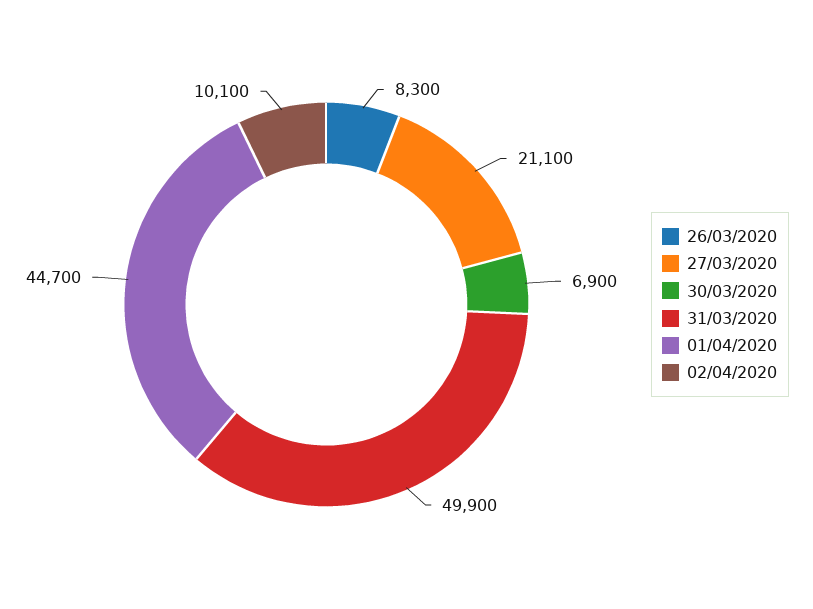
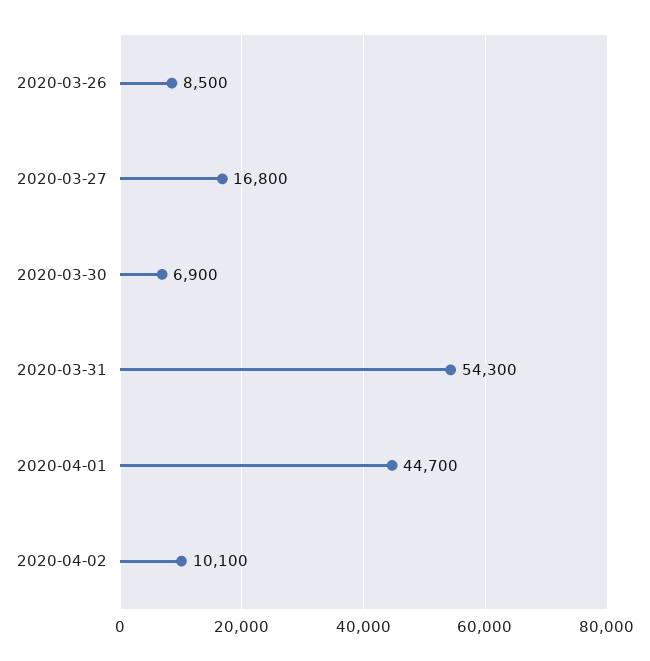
  {
-   "26/03/2020": 8300,
+   "26/03/2020": 8500,
-   "27/03/2020": 21100,
+   "27/03/2020": 16800,
    "30/03/2020": 6900,
-   "31/03/2020": 49900,
+   "31/03/2020": 54300,
    "01/04/2020": 44700,
    "02/04/2020": 10100
  }

